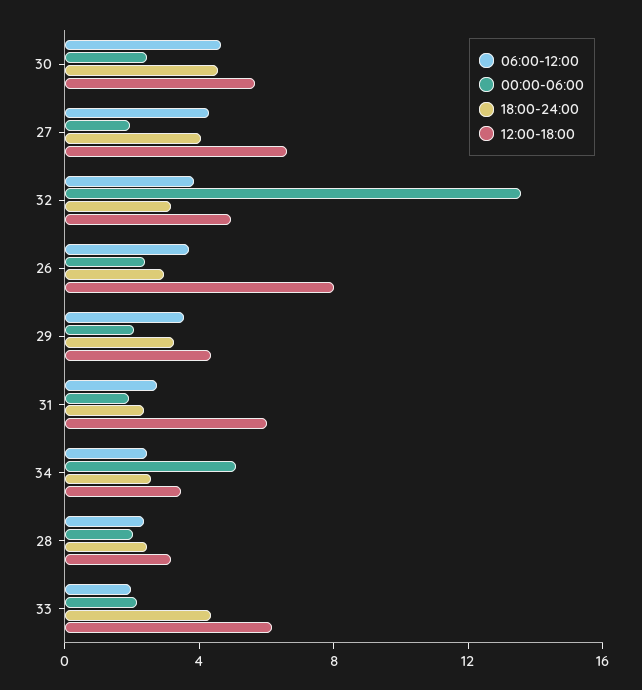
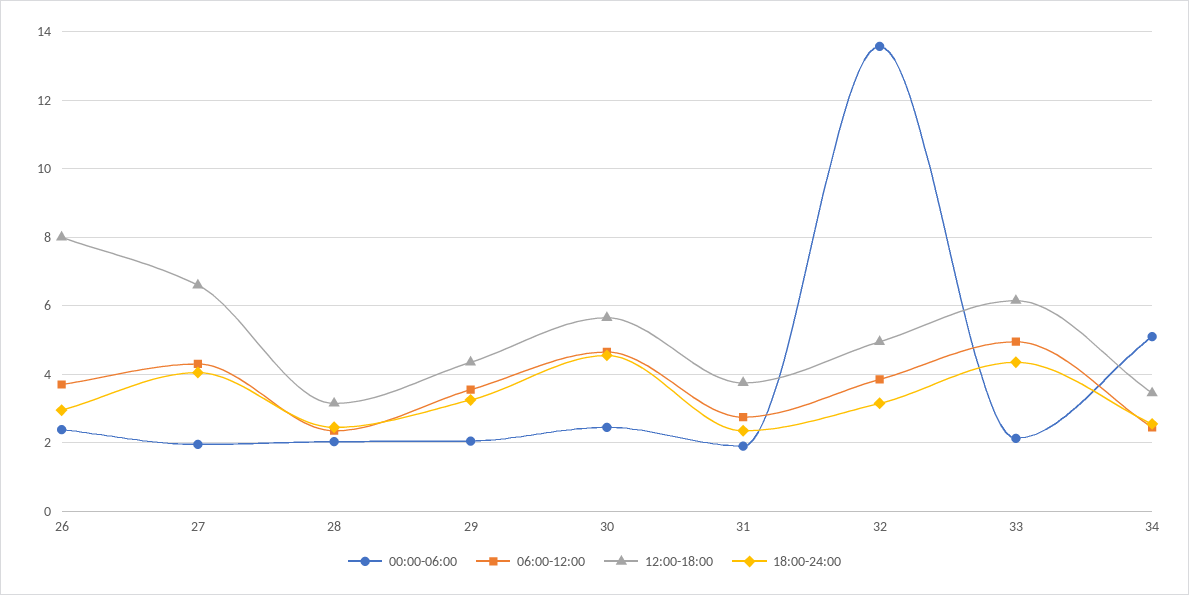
  {
    "06:00-12:00": {
      "30": 4.6,
      "27": 4.4,
      "32": 3.8,
      "26": 3.8,
      "29": 3.6,
      "31": 2.8,
      "34": 2.4,
      "28": 2.4,
-     "33": 2
+     "33": 5
    },
    "00:00-06:00": {
      "30": 2.4,
      "27": 2,
      "32": 13.6,
      "26": 2.4,
      "29": 2,
      "31": 2,
      "34": 5.2,
      "28": 2,
      "33": 2.2
    },
    "18:00-24:00": {
      "30": 4.6,
      "27": 4,
      "32": 3.2,
      "26": 3,
      "29": 3.2,
      "31": 2.4,
      "34": 2.6,
      "28": 2.4,
      "33": 4.4
    },
    "12:00-18:00": {
      "30": 5.6,
      "27": 6.6,
      "32": 5,
      "26": 8,
      "29": 4.4,
-     "31": 6,
+     "31": 3.8,
      "34": 3.4,
      "28": 3.2,
      "33": 6.2
    }
  }

